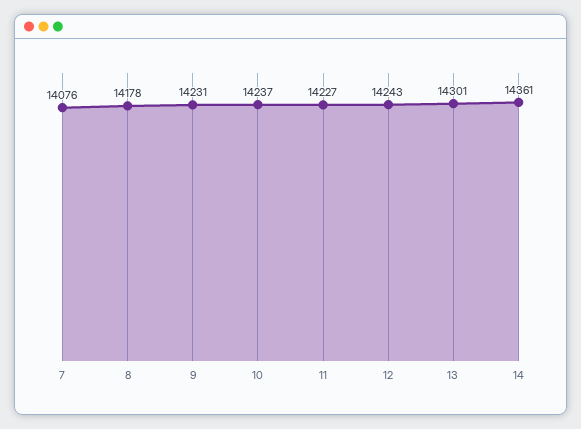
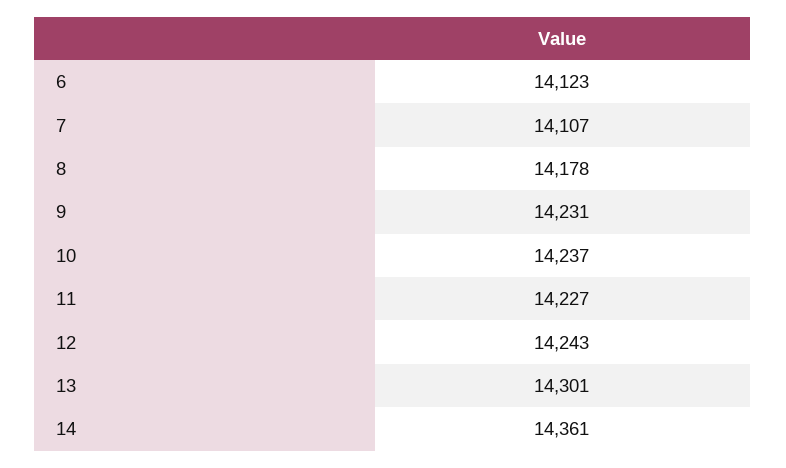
  {
-   "7": 14076,
+   "7": 14107,
    "8": 14178,
    "9": 14231,
    "10": 14237,
    "11": 14227,
    "12": 14243,
    "13": 14301,
-   "14": 14361
+   "14": 14361,
+   "6": 14123
  }

